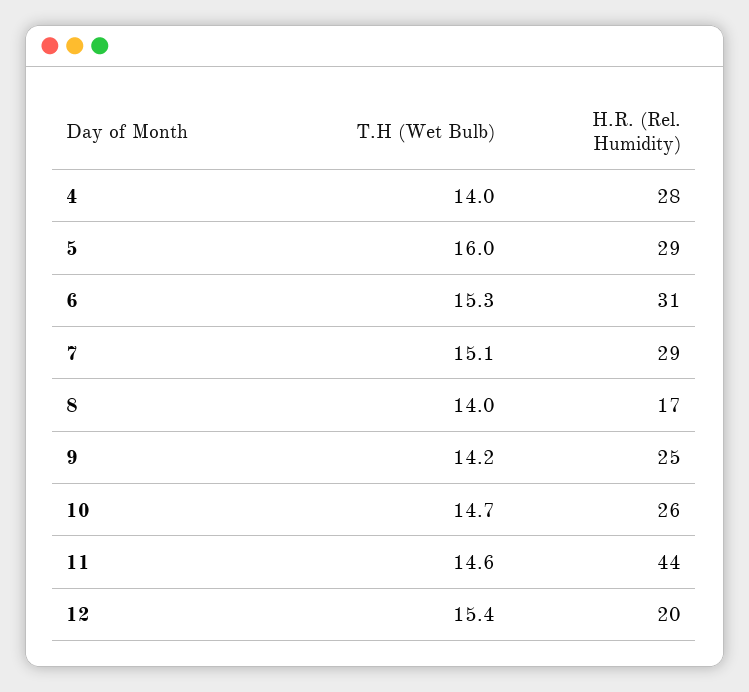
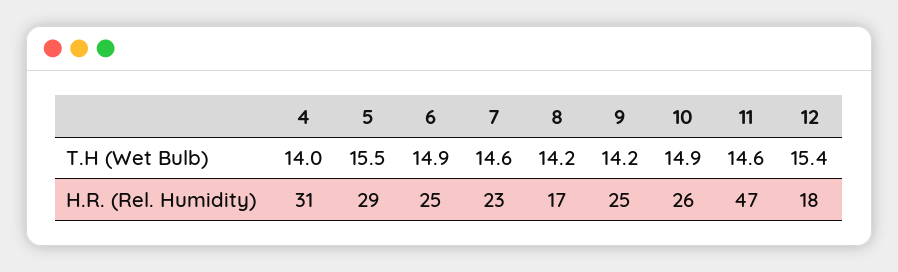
  {
    "T.H (Wet Bulb)": {
      "4": 14,
-     "5": 16,
+     "5": 15.5,
-     "6": 15.3,
+     "6": 14.9,
-     "7": 15.1,
+     "7": 14.6,
-     "8": 14,
+     "8": 14.2,
      "9": 14.2,
-     "10": 14.7,
+     "10": 14.9,
      "11": 14.6,
      "12": 15.4
    },
    "H.R. (Rel. Humidity)": {
-     "4": 28,
+     "4": 31,
      "5": 29,
-     "6": 31,
+     "6": 25,
-     "7": 29,
+     "7": 23,
      "8": 17,
      "9": 25,
      "10": 26,
-     "11": 44,
+     "11": 47,
-     "12": 20
+     "12": 18
    }
  }

